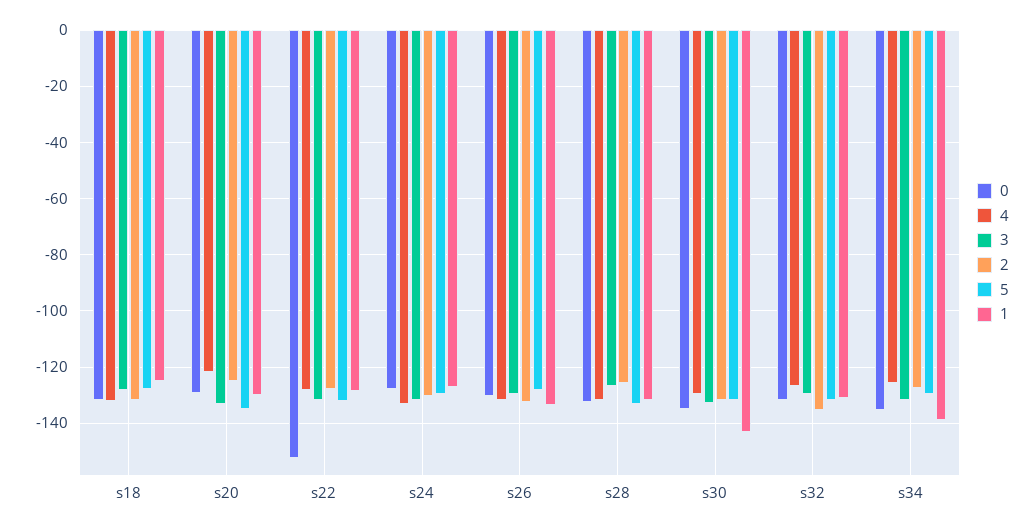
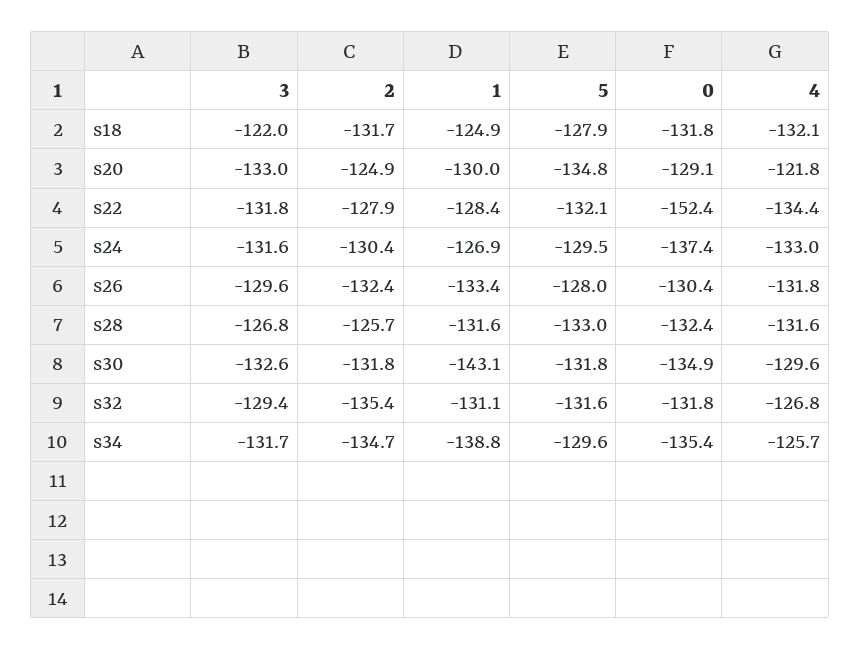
  {
    "0": {
      "s18": -131.8,
      "s20": -129.1,
      "s22": -152.4,
-     "s24": -127.5,
+     "s24": -137.4,
      "s26": -130.4,
      "s28": -132.4,
      "s30": -134.9,
      "s32": -131.8,
      "s34": -135.4
    },
    "4": {
      "s18": -132.1,
      "s20": -121.8,
-     "s22": -127.5,
+     "s22": -134.4,
      "s24": -133,
      "s26": -131.8,
      "s28": -131.6,
      "s30": -129.6,
      "s32": -126.8,
      "s34": -125.7
    },
    "3": {
-     "s18": -127.5,
+     "s18": -122,
      "s20": -133,
      "s22": -131.8,
      "s24": -131.6,
      "s26": -129.6,
      "s28": -126.8,
      "s30": -132.6,
      "s32": -129.4,
      "s34": -131.7
    },
    "2": {
      "s18": -131.7,
      "s20": -124.9,
      "s22": -127.9,
      "s24": -130.4,
      "s26": -132.4,
      "s28": -125.7,
      "s30": -131.8,
      "s32": -135.4,
-     "s34": -127.5
+     "s34": -134.7
    },
    "5": {
      "s18": -127.9,
      "s20": -134.8,
      "s22": -132.1,
      "s24": -129.5,
      "s26": -128,
      "s28": -133,
      "s30": -131.8,
      "s32": -131.6,
      "s34": -129.6
    },
    "1": {
      "s18": -124.9,
      "s20": -130,
      "s22": -128.4,
      "s24": -126.9,
      "s26": -133.4,
      "s28": -131.6,
      "s30": -143.1,
      "s32": -131.1,
      "s34": -138.8
    }
  }

